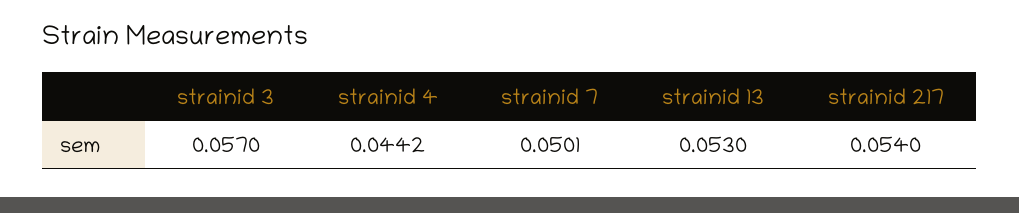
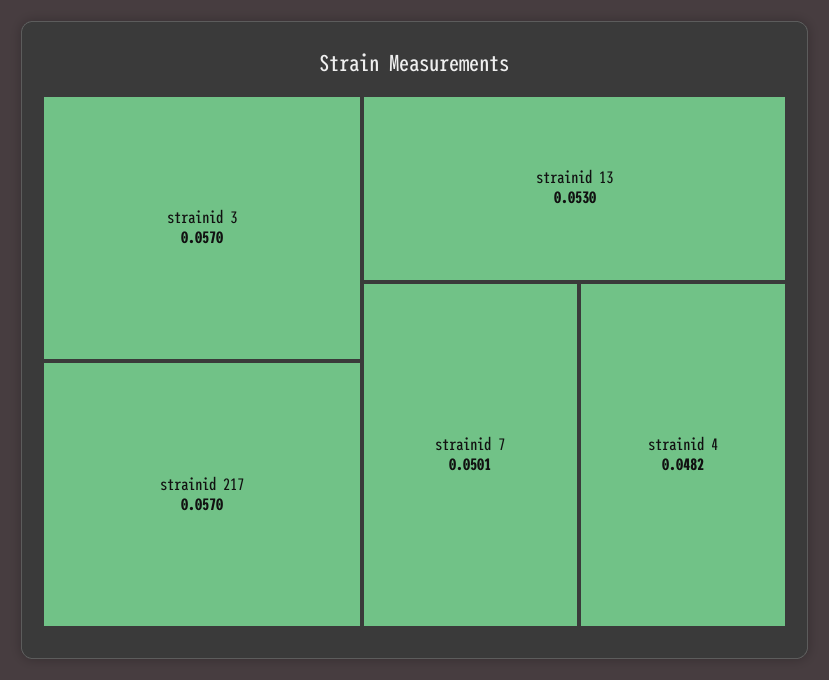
  {
    "strainid 3": 0.057,
-   "strainid 4": 0.0442,
+   "strainid 4": 0.0482,
    "strainid 7": 0.0501,
    "strainid 13": 0.053,
-   "strainid 217": 0.054
+   "strainid 217": 0.057
  }

